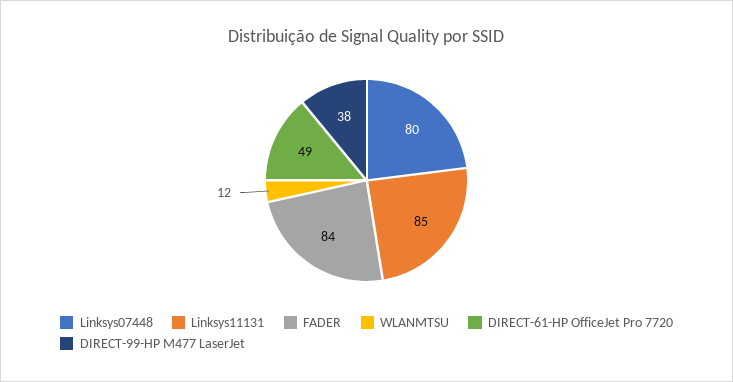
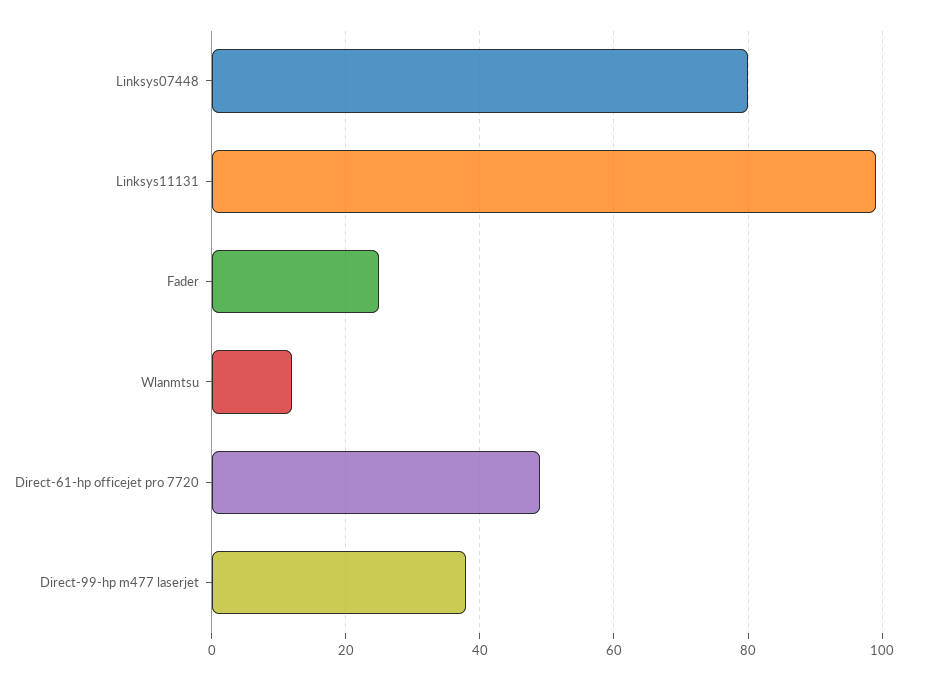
  {
    "Linksys07448": 80,
-   "Linksys11131": 85,
+   "Linksys11131": 100,
-   "FADER": 84,
+   "FADER": 25,
    "WLANMTSU": 12,
    "DIRECT-61-HP OfficeJet Pro 7720": 49,
    "DIRECT-99-HP M477 LaserJet": 38
  }

